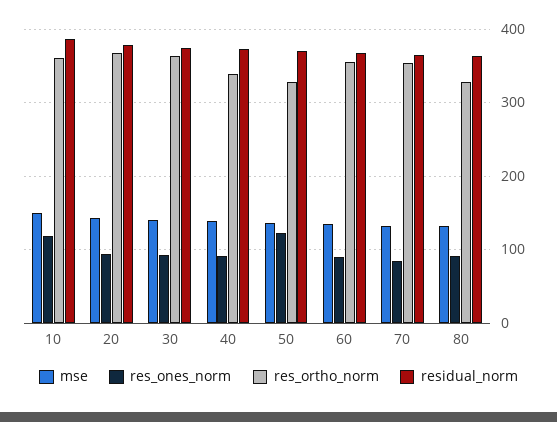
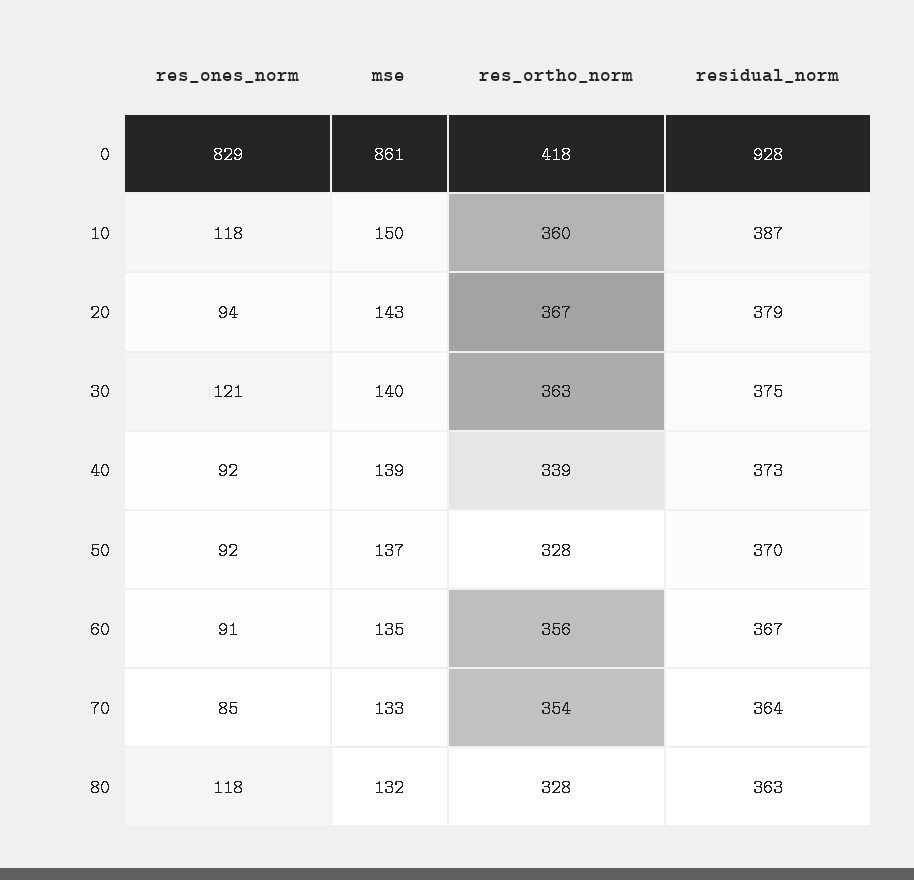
  {
    "mse": {
      "10": 150,
      "20": 143,
      "30": 140,
      "40": 139,
      "50": 137,
      "60": 135,
      "70": 133,
-     "80": 132
+     "80": 132,
+     "0": 861
    },
    "res_ones_norm": {
      "10": 118,
      "20": 94,
-     "30": 90,
+     "30": 121,
      "40": 92,
-     "50": 120,
+     "50": 92,
      "60": 91,
      "70": 85,
-     "80": 90
+     "80": 118,
+     "0": 829
    },
    "res_ortho_norm": {
      "10": 360,
      "20": 367,
      "30": 363,
      "40": 339,
      "50": 328,
      "60": 356,
      "70": 354,
-     "80": 328
+     "80": 328,
+     "0": 418
    },
    "residual_norm": {
      "10": 387,
      "20": 379,
      "30": 375,
      "40": 373,
      "50": 370,
      "60": 367,
      "70": 364,
-     "80": 363
+     "80": 363,
+     "0": 928
    }
  }

